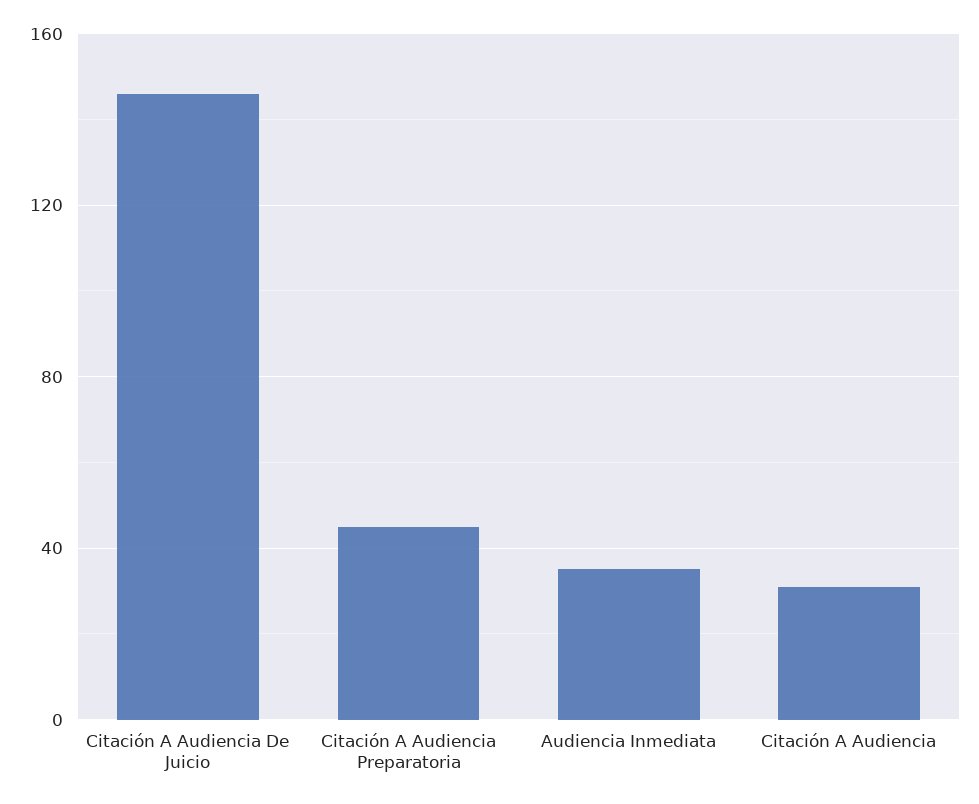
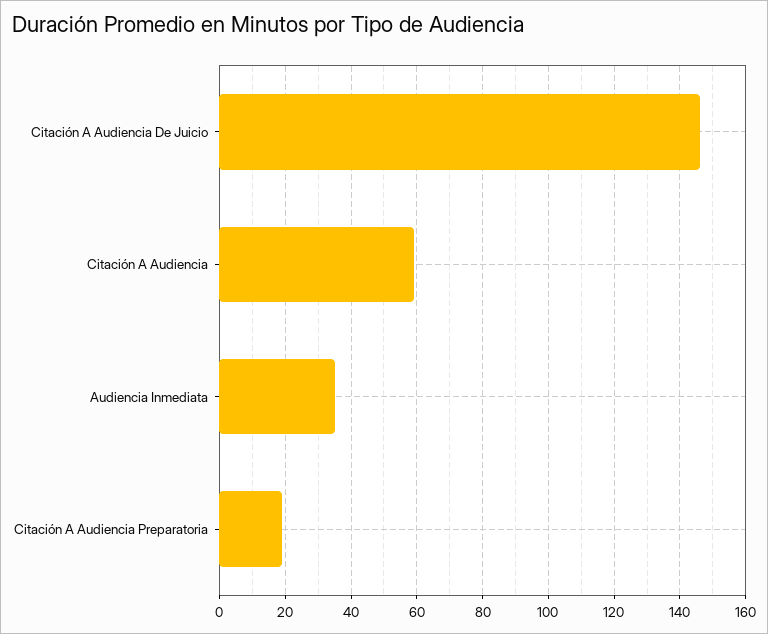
  {
    "Citación A Audiencia De Juicio": 145,
-   "Citación A Audiencia Preparatoria": 45,
+   "Citación A Audiencia Preparatoria": 20,
    "Audiencia Inmediata": 35,
-   "Citación A Audiencia": 30
+   "Citación A Audiencia": 60
  }

